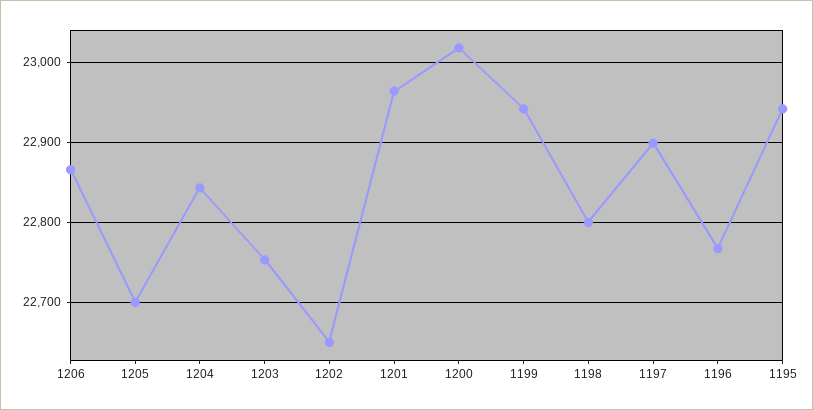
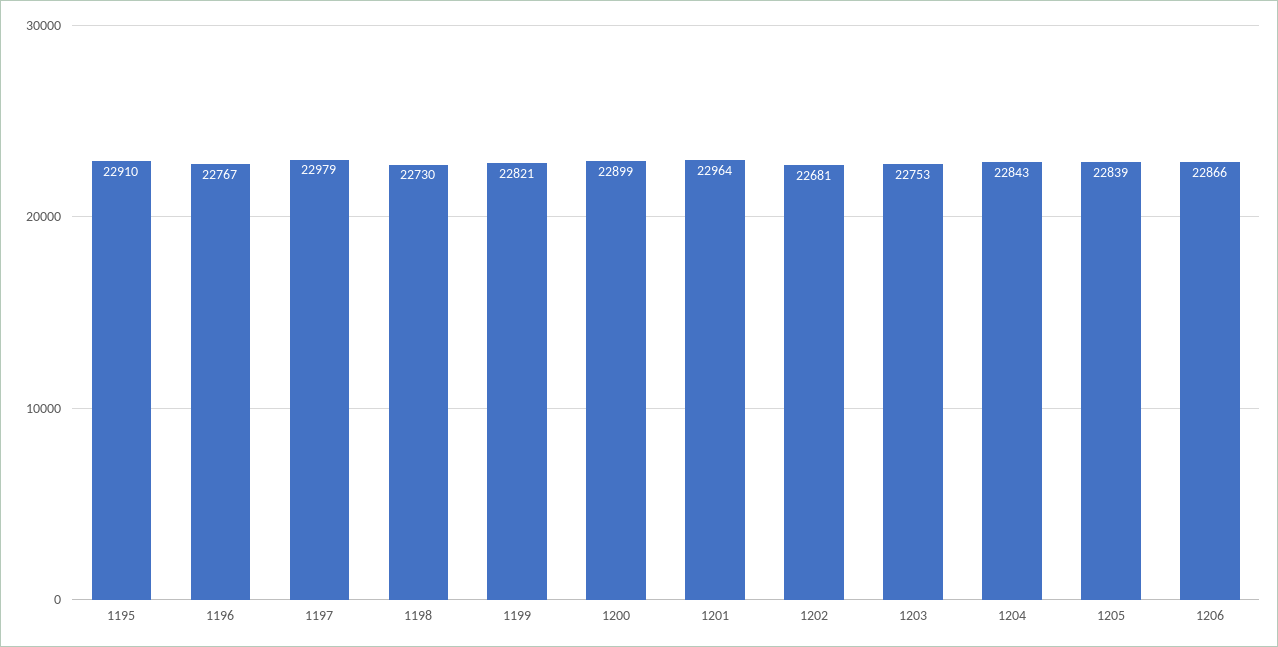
  {
    "1206": 22866,
-   "1205": 22700,
+   "1205": 22839,
    "1204": 22843,
    "1203": 22753,
-   "1202": 22650,
+   "1202": 22681,
    "1201": 22964,
-   "1200": 23020,
+   "1200": 22899,
-   "1199": 22940,
+   "1199": 22821,
-   "1198": 22800,
+   "1198": 22730,
-   "1197": 22900,
+   "1197": 22979,
    "1196": 22767,
-   "1195": 22940
+   "1195": 22910
  }

